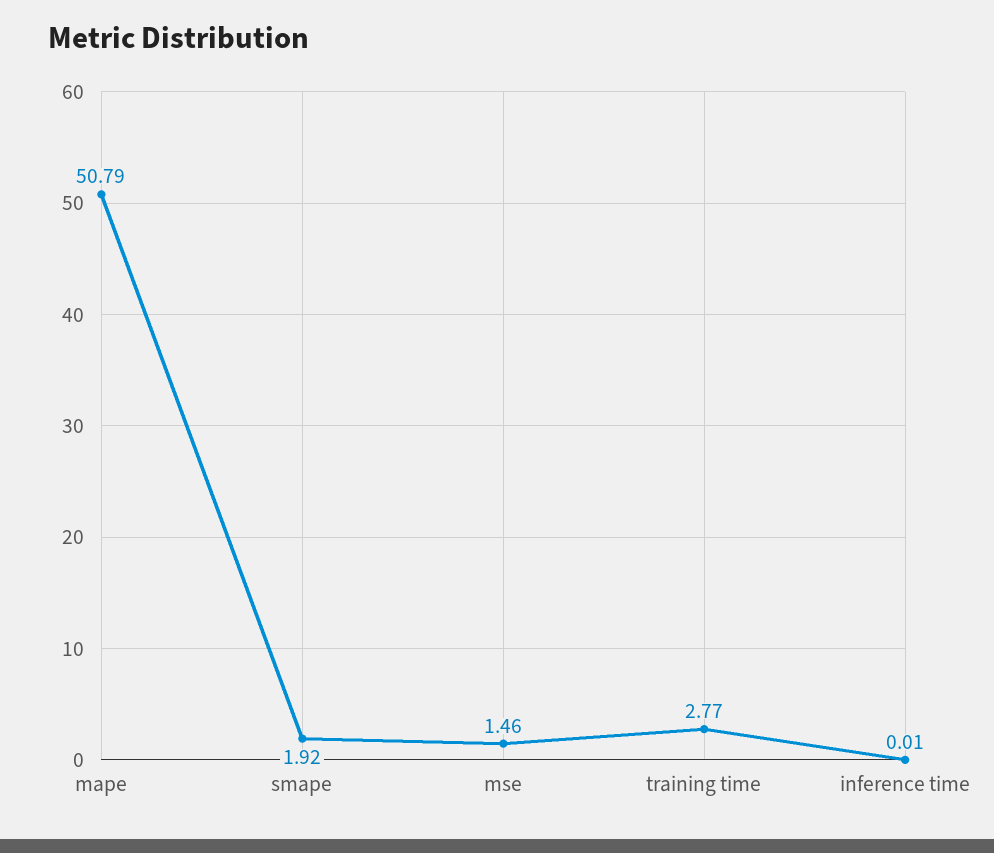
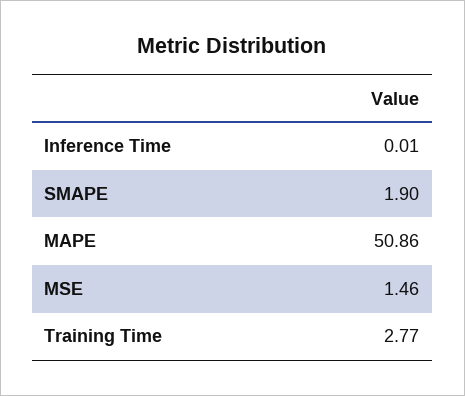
  {
-   "mape": 50.79,
+   "mape": 50.86,
-   "smape": 1.92,
+   "smape": 1.9,
    "mse": 1.46,
    "training time": 2.77,
    "inference time": 0.01
  }

